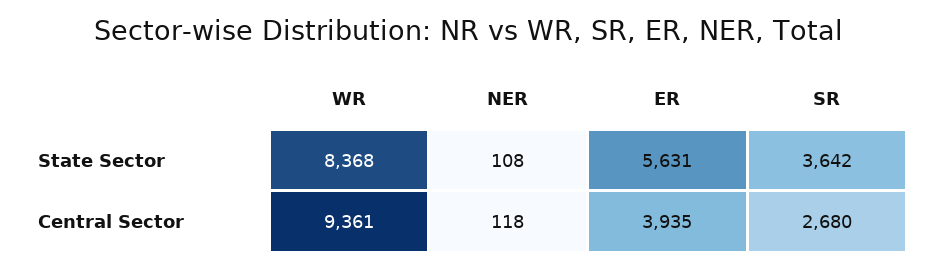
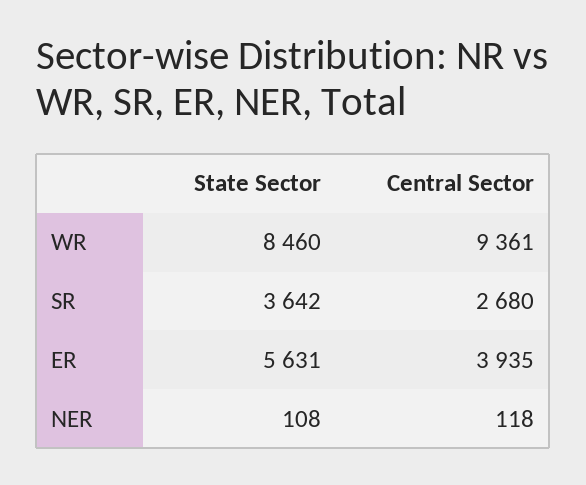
  {
    "WR": {
-     "State Sector": 8368,
+     "State Sector": 8460,
      "Central Sector": 9361
    },
    "NER": {
      "State Sector": 108,
      "Central Sector": 118
    },
    "ER": {
      "State Sector": 5631,
      "Central Sector": 3935
    },
    "SR": {
      "State Sector": 3642,
      "Central Sector": 2680
    }
  }

